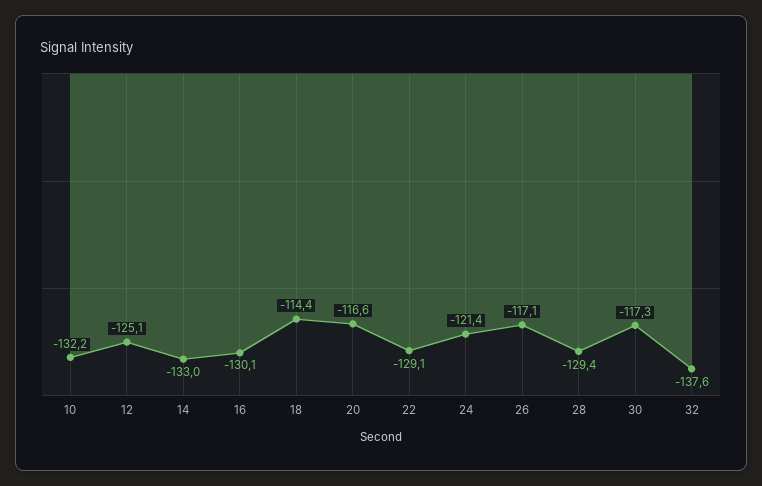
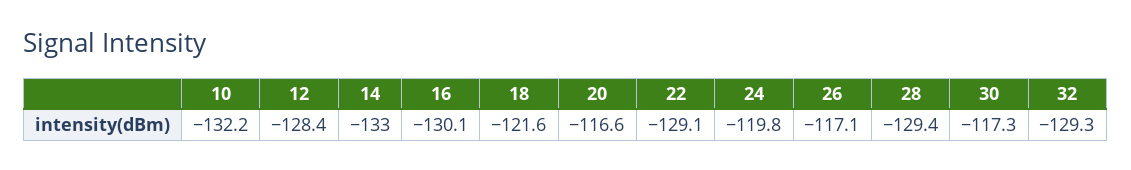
  {
    "10": -132.2,
-   "12": -125.1,
+   "12": -128.4,
    "14": -133,
    "16": -130.1,
-   "18": -114.4,
+   "18": -121.6,
    "20": -116.6,
    "22": -129.1,
-   "24": -121.4,
+   "24": -119.8,
    "26": -117.1,
    "28": -129.4,
    "30": -117.3,
-   "32": -137.6
+   "32": -129.3
  }

